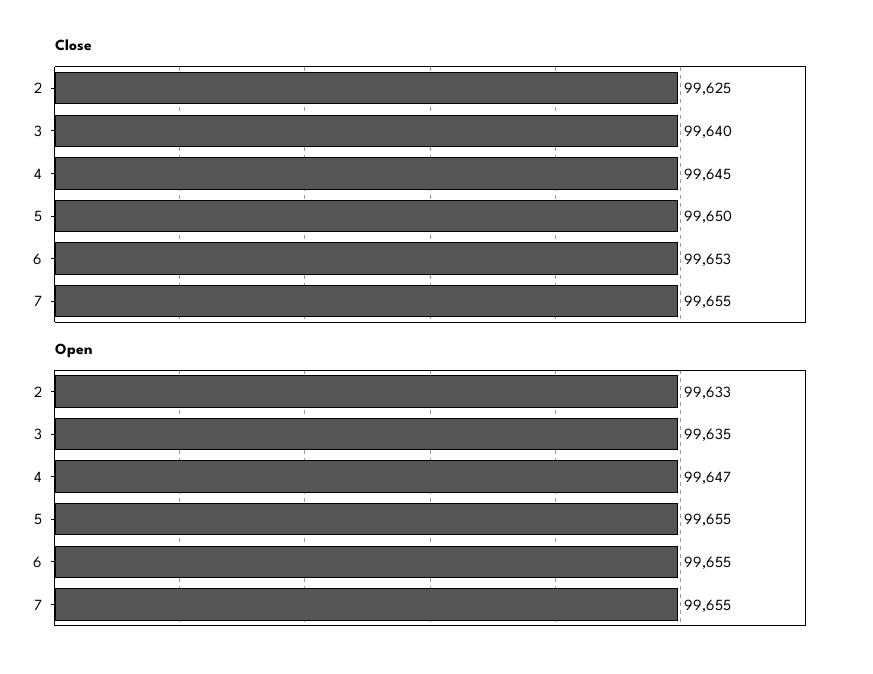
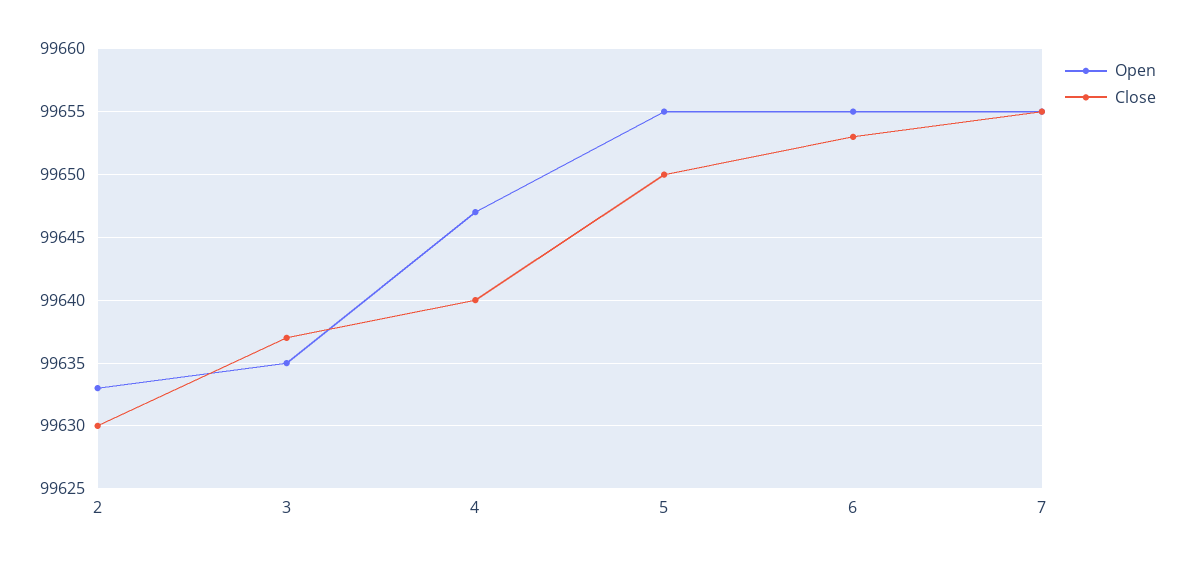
  {
    "Close": {
-     "2": 99625,
+     "2": 99630,
-     "3": 99640,
+     "3": 99637,
-     "4": 99645,
+     "4": 99640,
      "5": 99650,
      "6": 99653,
      "7": 99655
    },
    "Open": {
      "2": 99633,
      "3": 99635,
      "4": 99647,
      "5": 99655,
      "6": 99655,
      "7": 99655
    }
  }

